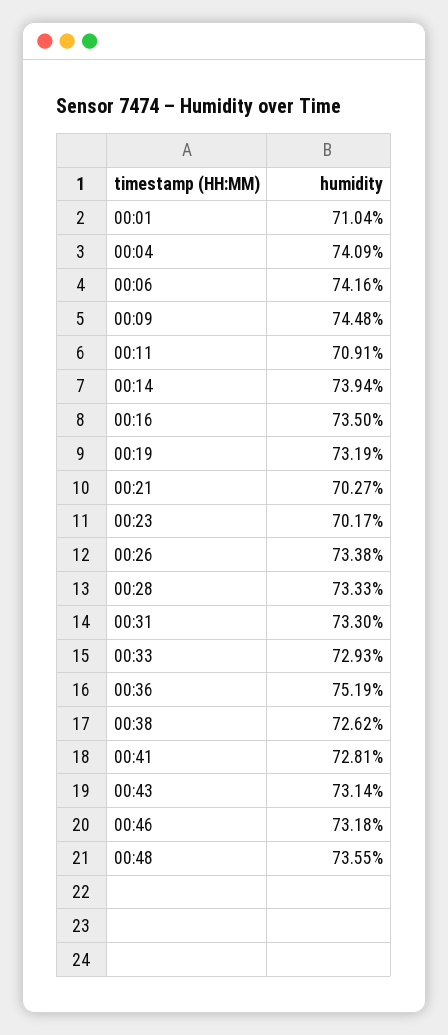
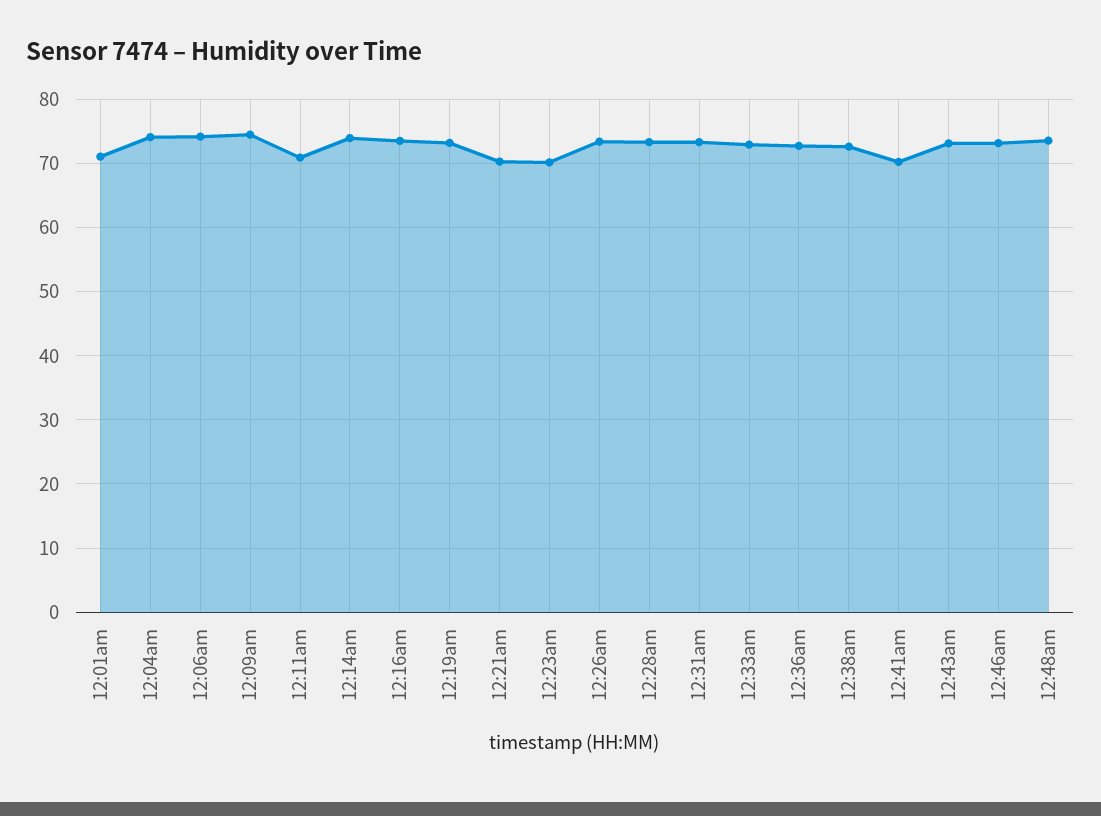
  {
    "00:01": 71.04,
    "00:04": 74.09,
    "00:06": 74.16,
    "00:09": 74.48,
    "00:11": 70.91,
    "00:14": 73.94,
    "00:16": 73.5,
    "00:19": 73.19,
    "00:21": 70.27,
    "00:23": 70.17,
    "00:26": 73.38,
    "00:28": 73.33,
    "00:31": 73.3,
    "00:33": 72.93,
-   "00:36": 75.19,
+   "00:36": 73,
    "00:38": 72.62,
-   "00:41": 72.81,
+   "00:41": 70,
    "00:43": 73.14,
    "00:46": 73.18,
    "00:48": 73.55
  }

